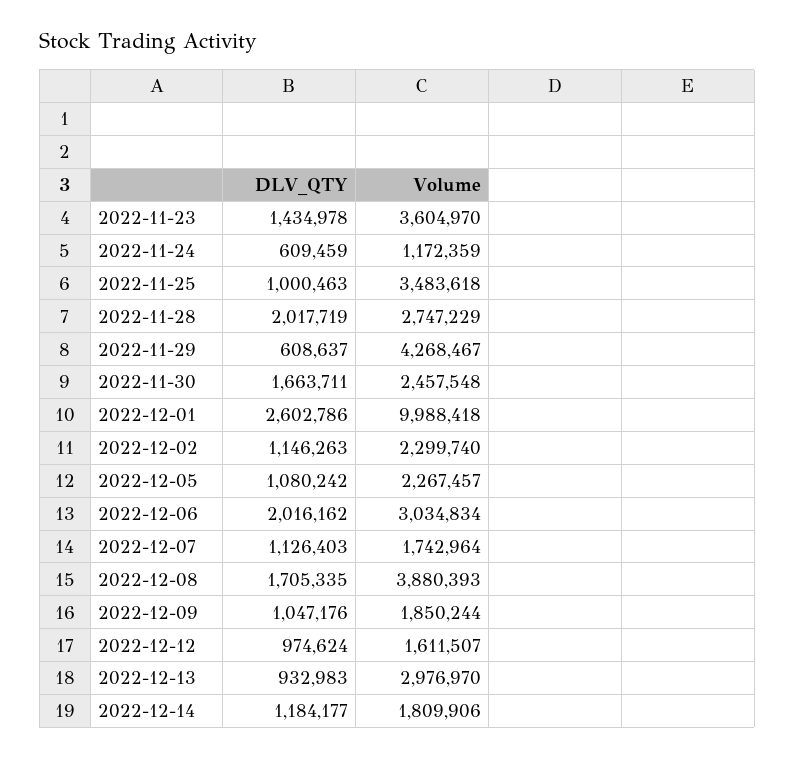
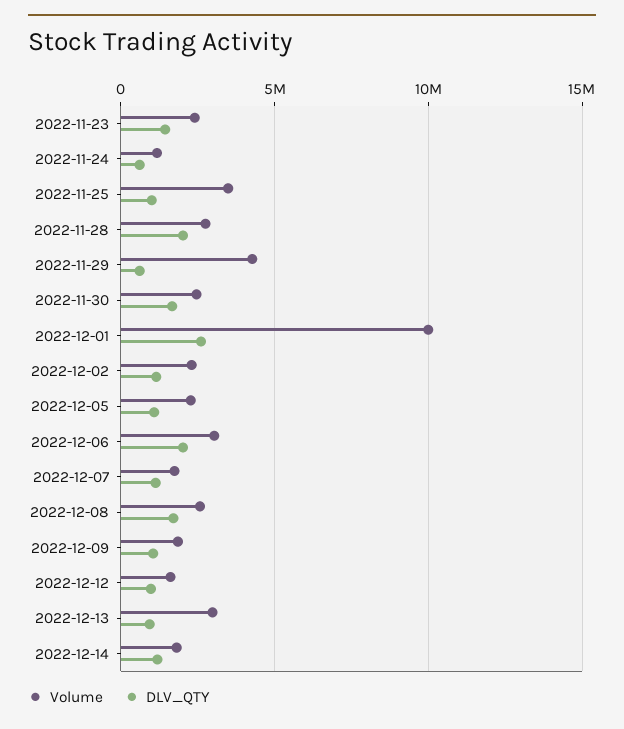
  {
    "DLV_QTY": {
      "2022-11-23": 1434978,
      "2022-11-24": 609459,
      "2022-11-25": 1000463,
      "2022-11-28": 2017719,
      "2022-11-29": 608637,
      "2022-11-30": 1663711,
      "2022-12-01": 2602786,
      "2022-12-02": 1146263,
      "2022-12-05": 1080242,
      "2022-12-06": 2016162,
      "2022-12-07": 1126403,
      "2022-12-08": 1705335,
      "2022-12-09": 1047176,
      "2022-12-12": 974624,
      "2022-12-13": 932983,
      "2022-12-14": 1184177
    },
    "Volume": {
-     "2022-11-23": 3604970,
+     "2022-11-23": 2500000,
      "2022-11-24": 1172359,
      "2022-11-25": 3483618,
      "2022-11-28": 2747229,
      "2022-11-29": 4268467,
      "2022-11-30": 2457548,
      "2022-12-01": 9988418,
      "2022-12-02": 2299740,
      "2022-12-05": 2267457,
      "2022-12-06": 3034834,
      "2022-12-07": 1742964,
-     "2022-12-08": 3880393,
+     "2022-12-08": 2500000,
      "2022-12-09": 1850244,
      "2022-12-12": 1611507,
      "2022-12-13": 2976970,
      "2022-12-14": 1809906
    }
  }

